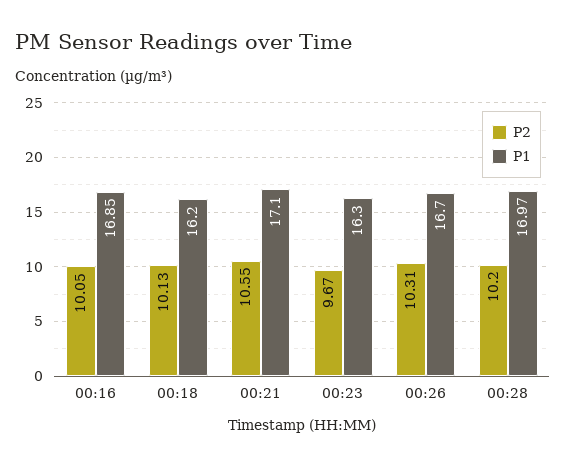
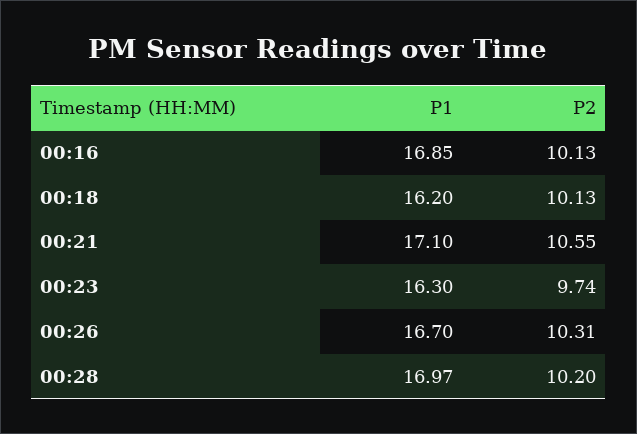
  {
    "P2": {
-     "00:16": 10.05,
+     "00:16": 10.13,
      "00:18": 10.13,
      "00:21": 10.55,
-     "00:23": 9.67,
+     "00:23": 9.74,
      "00:26": 10.31,
      "00:28": 10.2
    },
    "P1": {
      "00:16": 16.85,
      "00:18": 16.2,
      "00:21": 17.1,
      "00:23": 16.3,
      "00:26": 16.7,
      "00:28": 16.97
    }
  }

